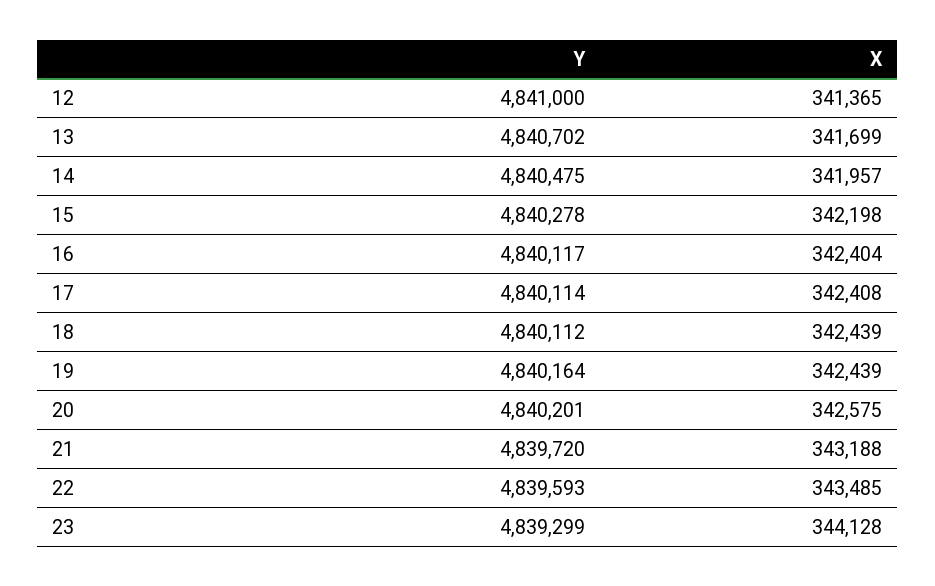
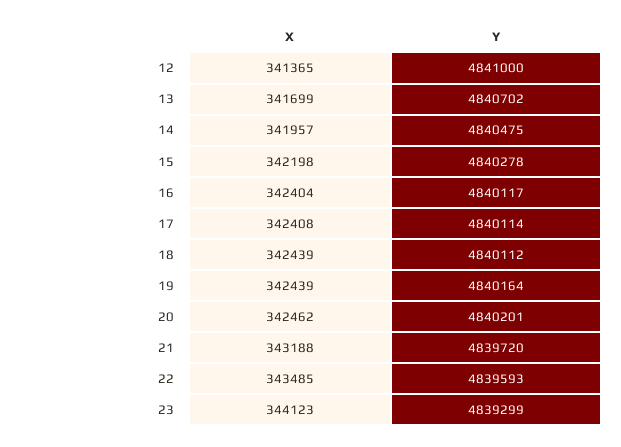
  {
    "Y": {
      "12": 4841000,
      "13": 4840702,
      "14": 4840475,
      "15": 4840278,
      "16": 4840117,
      "17": 4840114,
      "18": 4840112,
      "19": 4840164,
      "20": 4840201,
      "21": 4839720,
      "22": 4839593,
      "23": 4839299
    },
    "X": {
      "12": 341365,
      "13": 341699,
      "14": 341957,
      "15": 342198,
      "16": 342404,
      "17": 342408,
      "18": 342439,
      "19": 342439,
-     "20": 342575,
+     "20": 342462,
      "21": 343188,
      "22": 343485,
-     "23": 344128
+     "23": 344123
    }
  }

